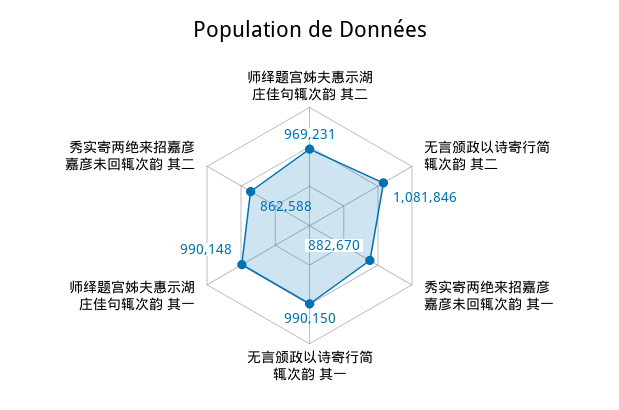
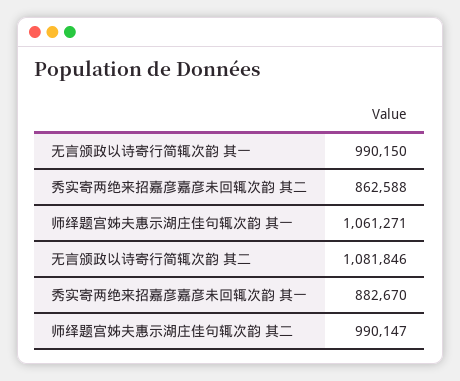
  {
-   "师绎题宫姊夫惠示湖庄佳句辄次韵 其二": 969231,
+   "师绎题宫姊夫惠示湖庄佳句辄次韵 其二": 990147,
    "无言颁政以诗寄行简辄次韵 其二": 1081846,
    "秀实寄两绝来招嘉彦嘉彦未回辄次韵 其一": 882670,
    "无言颁政以诗寄行简辄次韵 其一": 990150,
-   "师绎题宫姊夫惠示湖庄佳句辄次韵 其一": 990148,
+   "师绎题宫姊夫惠示湖庄佳句辄次韵 其一": 1061271,
    "秀实寄两绝来招嘉彦嘉彦未回辄次韵 其二": 862588
  }

